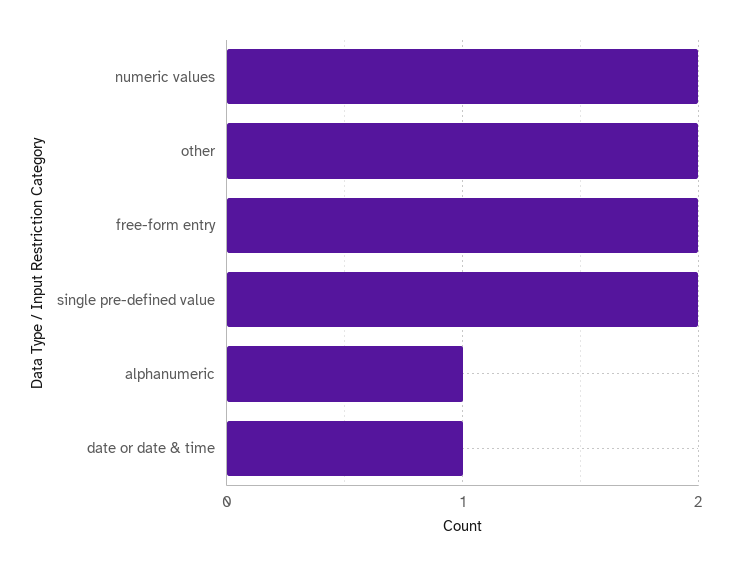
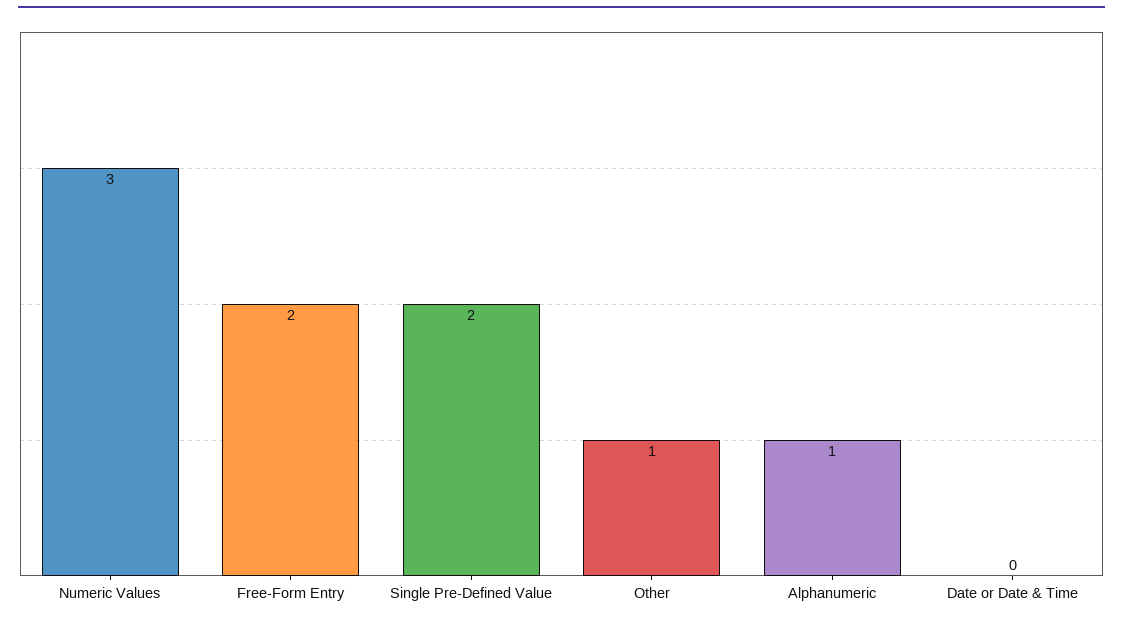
  {
-   "numeric values": 2,
+   "numeric values": 3,
-   "other": 2,
+   "other": 1,
    "free-form entry": 2,
    "single pre-defined value": 2,
    "alphanumeric": 1,
-   "date or date & time": 1
+   "date or date & time": 0
  }

